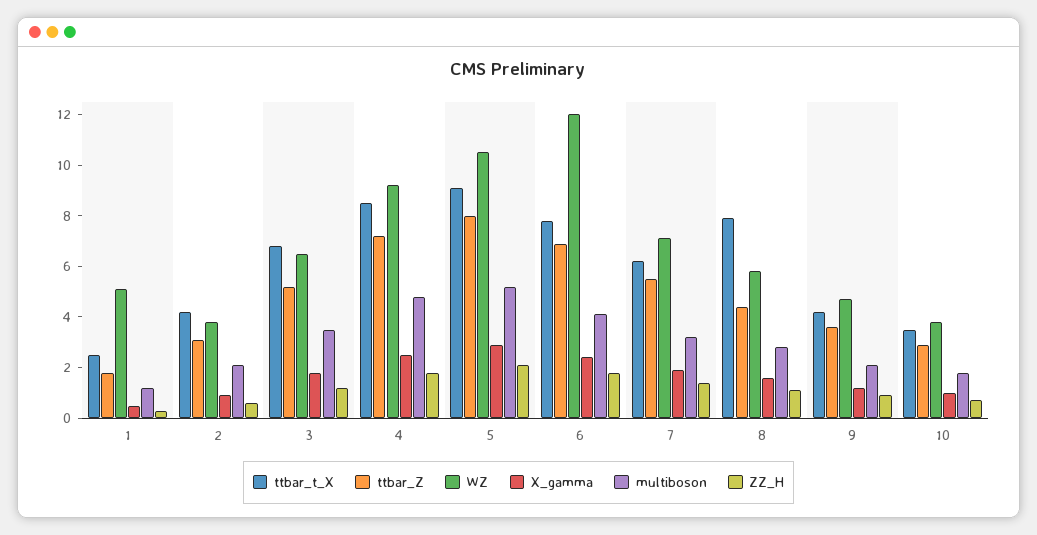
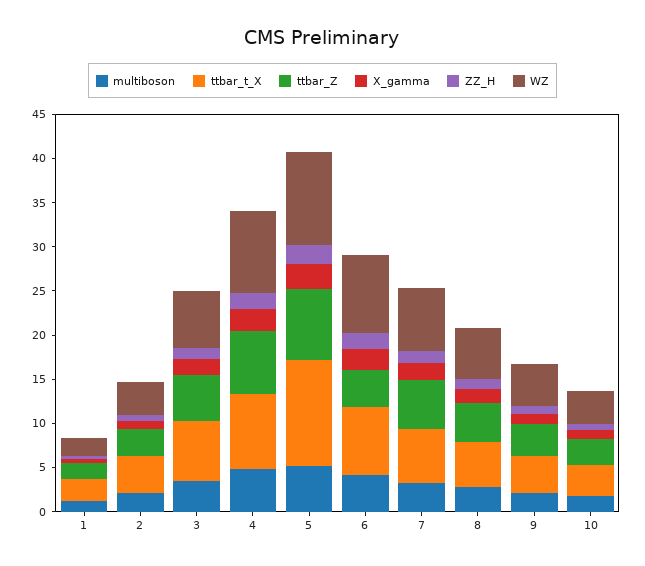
  {
    "ttbar_t_X": {
      "1": 2.5,
      "2": 4,
      "3": 7,
      "4": 8.5,
-     "5": 9,
+     "5": 12,
      "6": 8,
      "7": 6,
-     "8": 8,
+     "8": 5,
      "9": 4,
      "10": 3.5
    },
    "ttbar_Z": {
      "1": 2,
      "2": 3,
      "3": 5,
      "4": 7,
      "5": 8,
-     "6": 7,
+     "6": 4,
      "7": 5.5,
      "8": 4.5,
      "9": 3.5,
      "10": 3
    },
    "WZ": {
-     "1": 5,
+     "1": 2,
      "2": 4,
      "3": 6.5,
      "4": 9,
      "5": 10.5,
-     "6": 12,
+     "6": 9,
      "7": 7,
      "8": 6,
      "9": 4.5,
      "10": 4
    },
    "X_gamma": {
      "1": 0.5,
      "2": 1,
      "3": 2,
      "4": 2.5,
      "5": 3,
      "6": 2.5,
      "7": 2,
      "8": 1.5,
      "9": 1,
      "10": 1
    },
    "multiboson": {
      "1": 1,
      "2": 2,
      "3": 3.5,
      "4": 5,
      "5": 5,
      "6": 4,
      "7": 3,
      "8": 3,
      "9": 2,
      "10": 2
    },
    "ZZ_H": {
      "1": 0.5,
      "2": 0.5,
      "3": 1,
      "4": 2,
      "5": 2,
      "6": 2,
      "7": 1.5,
      "8": 1,
      "9": 1,
      "10": 0.5
    }
  }

